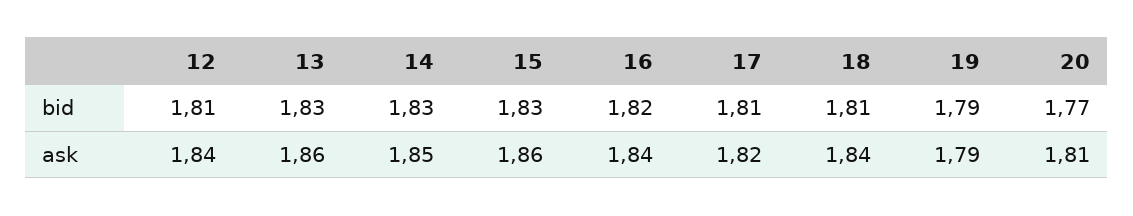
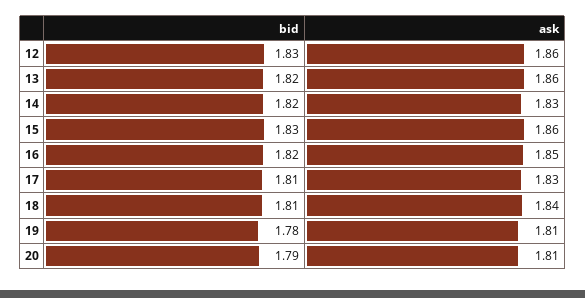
  {
    "12": {
-     "bid": 1.81,
+     "bid": 1.83,
-     "ask": 1.84
+     "ask": 1.86
    },
    "13": {
-     "bid": 1.83,
+     "bid": 1.82,
      "ask": 1.86
    },
    "14": {
-     "bid": 1.83,
+     "bid": 1.82,
-     "ask": 1.85
+     "ask": 1.83
    },
    "15": {
      "bid": 1.83,
      "ask": 1.86
    },
    "16": {
      "bid": 1.82,
-     "ask": 1.84
+     "ask": 1.85
    },
    "17": {
      "bid": 1.81,
-     "ask": 1.82
+     "ask": 1.83
    },
    "18": {
      "bid": 1.81,
      "ask": 1.84
    },
    "19": {
-     "bid": 1.79,
+     "bid": 1.78,
-     "ask": 1.79
+     "ask": 1.81
    },
    "20": {
-     "bid": 1.77,
+     "bid": 1.79,
      "ask": 1.81
    }
  }

